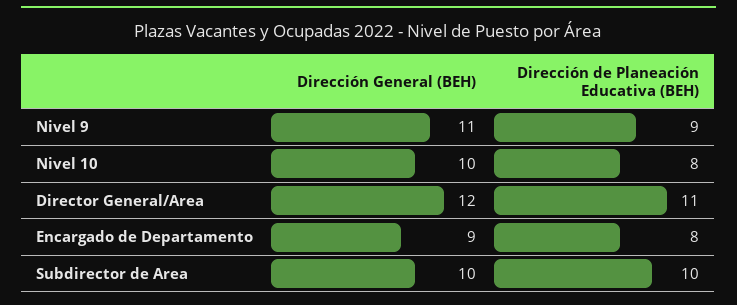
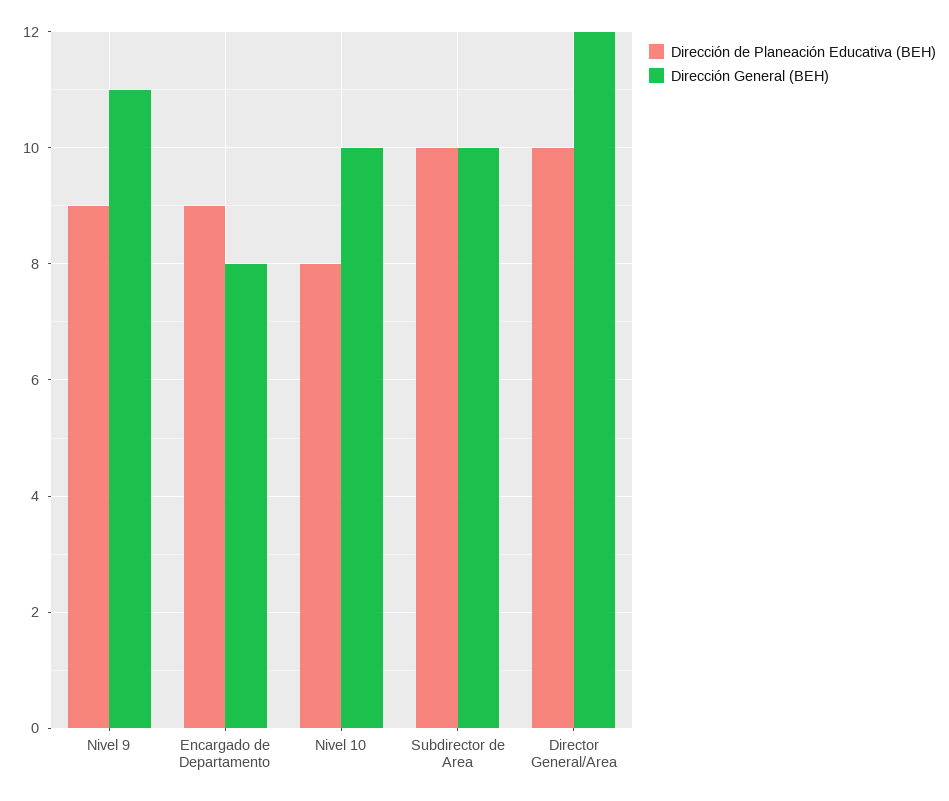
  {
    "Dirección General (BEH)": {
      "Nivel 9": 11,
      "Nivel 10": 10,
      "Director General/Area": 12,
-     "Encargado de Departamento": 9,
+     "Encargado de Departamento": 8,
      "Subdirector de Area": 10
    },
    "Dirección de Planeación Educativa (BEH)": {
      "Nivel 9": 9,
      "Nivel 10": 8,
-     "Director General/Area": 11,
+     "Director General/Area": 10,
-     "Encargado de Departamento": 8,
+     "Encargado de Departamento": 9,
      "Subdirector de Area": 10
    }
  }

